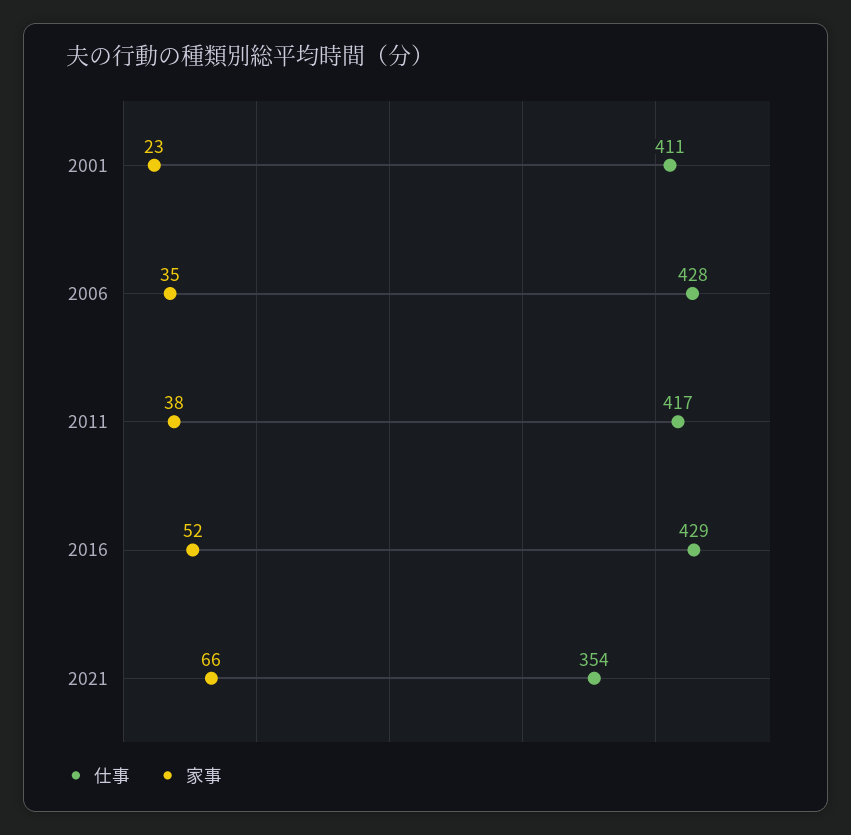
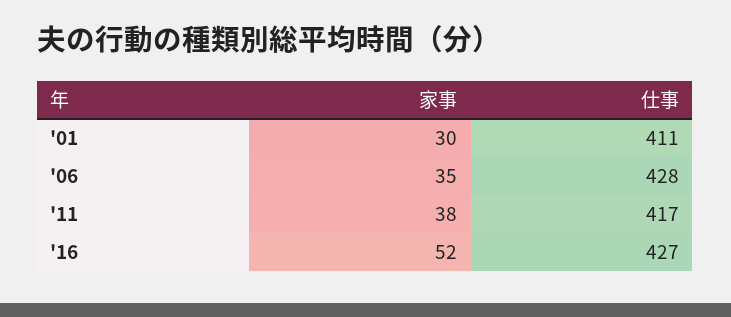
  {
    "仕事": {
      "2001": 411,
      "2006": 428,
      "2011": 417,
-     "2016": 429,
+     "2016": 427
-     "2021": 354
    },
    "家事": {
-     "2001": 23,
+     "2001": 30,
      "2006": 35,
      "2011": 38,
-     "2016": 52,
+     "2016": 52
-     "2021": 66
    }
  }

